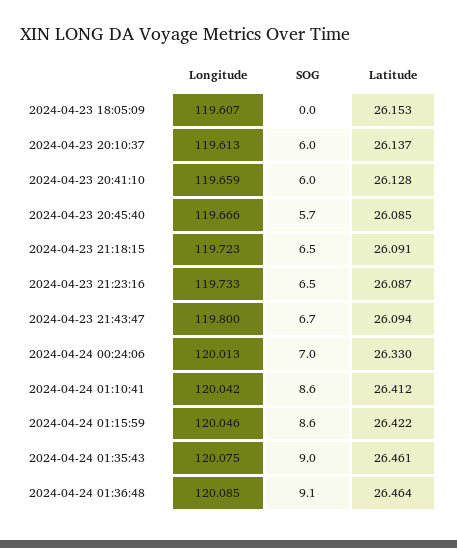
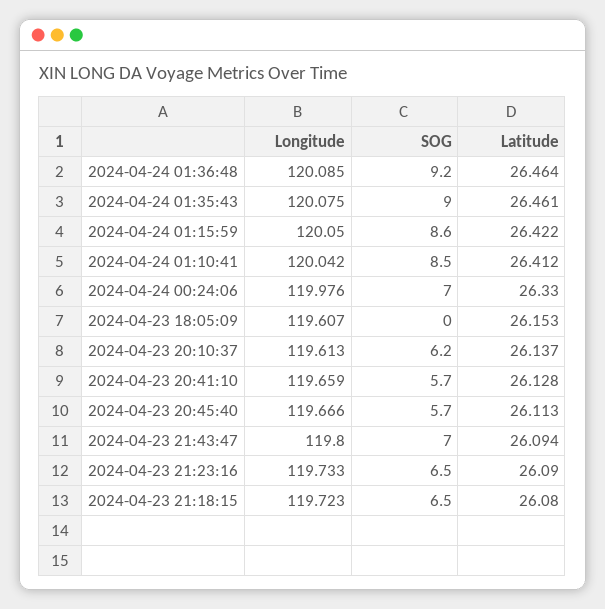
  {
    "Longitude": {
      "2024-04-23 18:05:09": 119.607,
      "2024-04-23 20:10:37": 119.613,
      "2024-04-23 20:41:10": 119.659,
      "2024-04-23 20:45:40": 119.666,
      "2024-04-23 21:18:15": 119.723,
      "2024-04-23 21:23:16": 119.733,
      "2024-04-23 21:43:47": 119.8,
-     "2024-04-24 00:24:06": 120.013,
+     "2024-04-24 00:24:06": 119.976,
      "2024-04-24 01:10:41": 120.042,
-     "2024-04-24 01:15:59": 120.046,
+     "2024-04-24 01:15:59": 120.05,
      "2024-04-24 01:35:43": 120.075,
      "2024-04-24 01:36:48": 120.085
    },
    "SOG": {
      "2024-04-23 18:05:09": 0,
-     "2024-04-23 20:10:37": 6,
+     "2024-04-23 20:10:37": 6.2,
-     "2024-04-23 20:41:10": 6,
+     "2024-04-23 20:41:10": 5.7,
      "2024-04-23 20:45:40": 5.7,
      "2024-04-23 21:18:15": 6.5,
      "2024-04-23 21:23:16": 6.5,
-     "2024-04-23 21:43:47": 6.7,
+     "2024-04-23 21:43:47": 7,
      "2024-04-24 00:24:06": 7,
-     "2024-04-24 01:10:41": 8.6,
+     "2024-04-24 01:10:41": 8.5,
      "2024-04-24 01:15:59": 8.6,
      "2024-04-24 01:35:43": 9,
-     "2024-04-24 01:36:48": 9.1
+     "2024-04-24 01:36:48": 9.2
    },
    "Latitude": {
      "2024-04-23 18:05:09": 26.153,
      "2024-04-23 20:10:37": 26.137,
      "2024-04-23 20:41:10": 26.128,
-     "2024-04-23 20:45:40": 26.085,
+     "2024-04-23 20:45:40": 26.113,
-     "2024-04-23 21:18:15": 26.091,
+     "2024-04-23 21:18:15": 26.08,
-     "2024-04-23 21:23:16": 26.087,
+     "2024-04-23 21:23:16": 26.09,
      "2024-04-23 21:43:47": 26.094,
      "2024-04-24 00:24:06": 26.33,
      "2024-04-24 01:10:41": 26.412,
      "2024-04-24 01:15:59": 26.422,
      "2024-04-24 01:35:43": 26.461,
      "2024-04-24 01:36:48": 26.464
    }
  }

